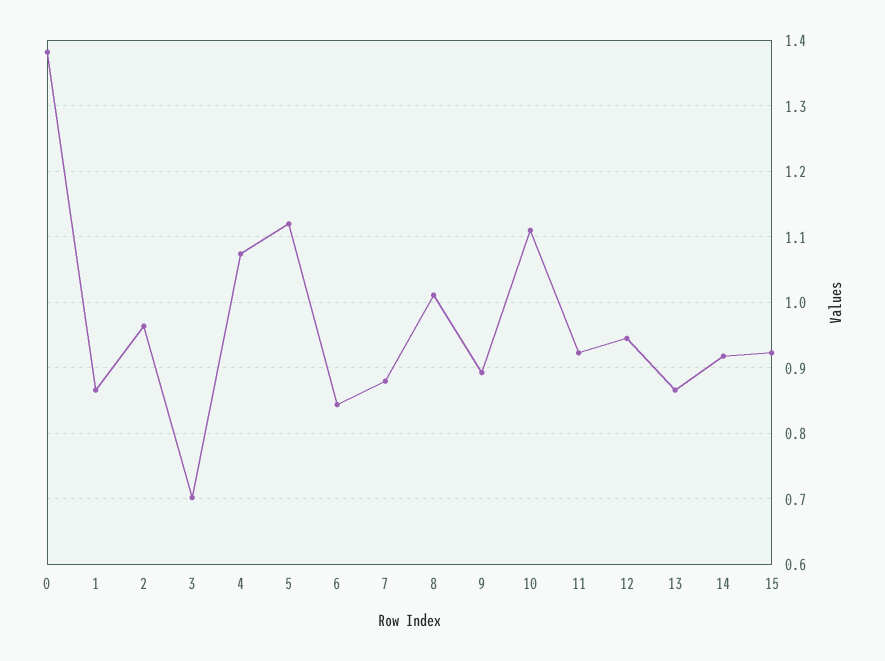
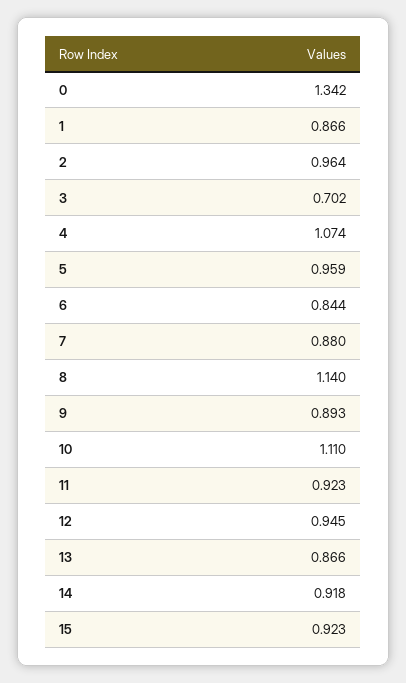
  {
-   "0": 1.38,
+   "0": 1.342,
    "1": 0.866,
    "2": 0.964,
    "3": 0.702,
    "4": 1.074,
-   "5": 1.12,
+   "5": 0.959,
    "6": 0.844,
    "7": 0.88,
-   "8": 1.01,
+   "8": 1.14,
    "9": 0.893,
    "10": 1.11,
    "11": 0.923,
    "12": 0.945,
    "13": 0.866,
    "14": 0.918,
    "15": 0.923
  }

